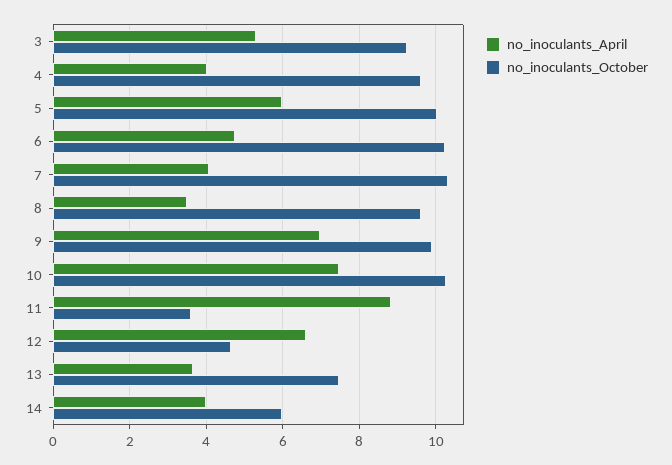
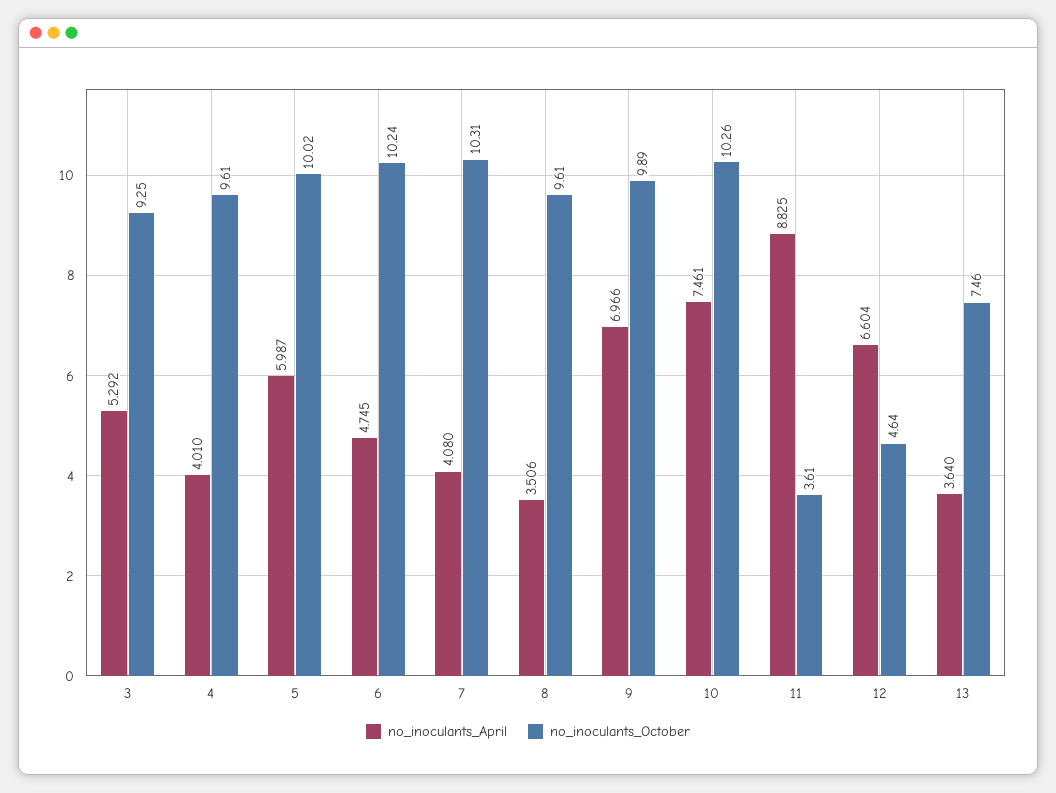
  {
    "no_inoculants_April": {
      "3": 5.292,
      "4": 4.01,
      "5": 5.987,
      "6": 4.745,
      "7": 4.08,
      "8": 3.506,
      "9": 6.966,
      "10": 7.461,
      "11": 8.825,
      "12": 6.604,
-     "13": 3.64,
+     "13": 3.64
-     "14": 4
    },
    "no_inoculants_October": {
      "3": 9.25,
      "4": 9.61,
      "5": 10.02,
      "6": 10.24,
      "7": 10.31,
      "8": 9.61,
      "9": 9.89,
      "10": 10.26,
      "11": 3.61,
      "12": 4.64,
-     "13": 7.46,
+     "13": 7.46
-     "14": 6
    }
  }

